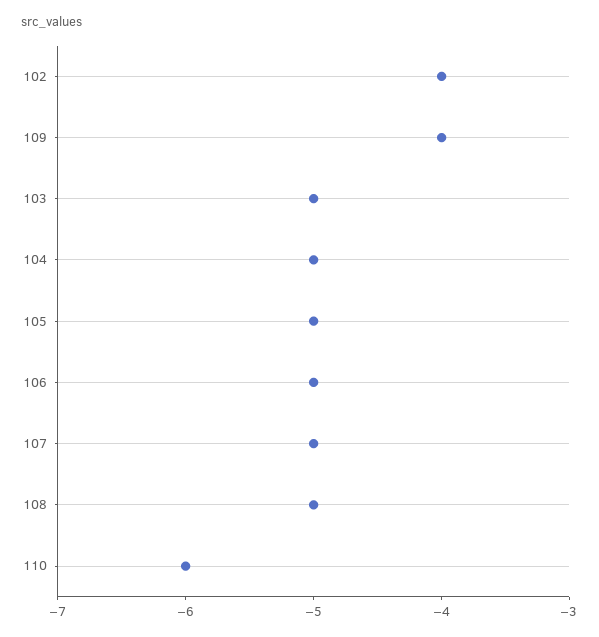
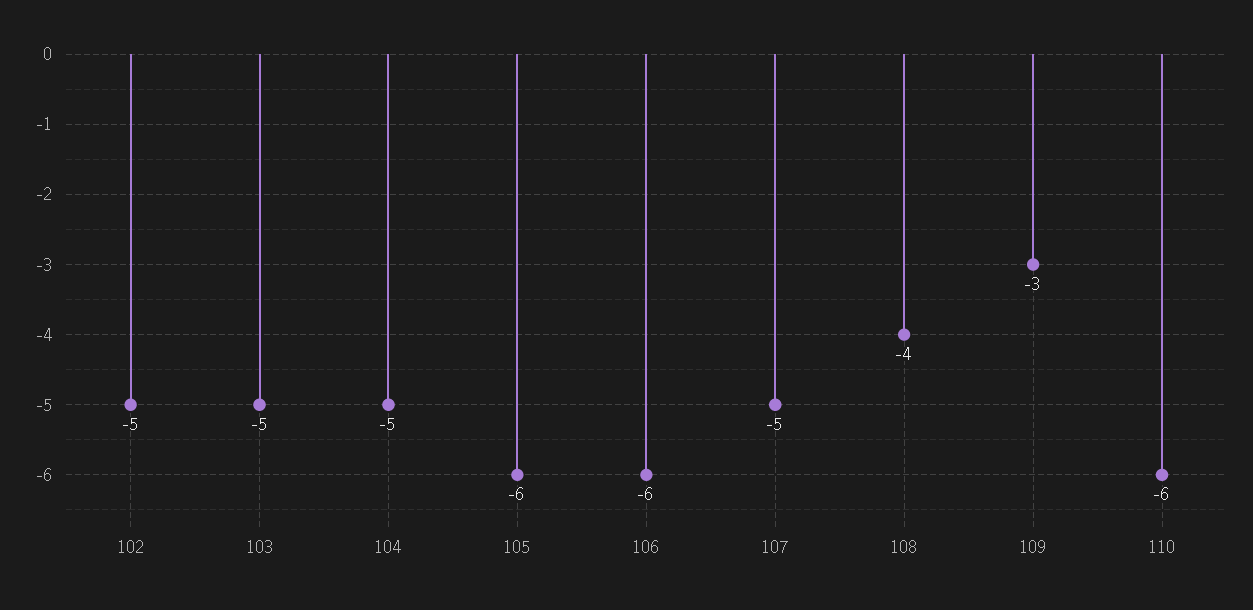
  {
-   "102": -4,
+   "102": -5,
-   "109": -4,
+   "109": -3,
    "103": -5,
    "104": -5,
-   "105": -5,
+   "105": -6,
-   "106": -5,
+   "106": -6,
    "107": -5,
-   "108": -5,
+   "108": -4,
    "110": -6
  }

